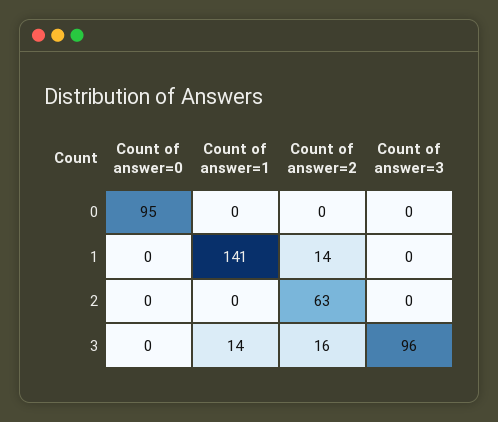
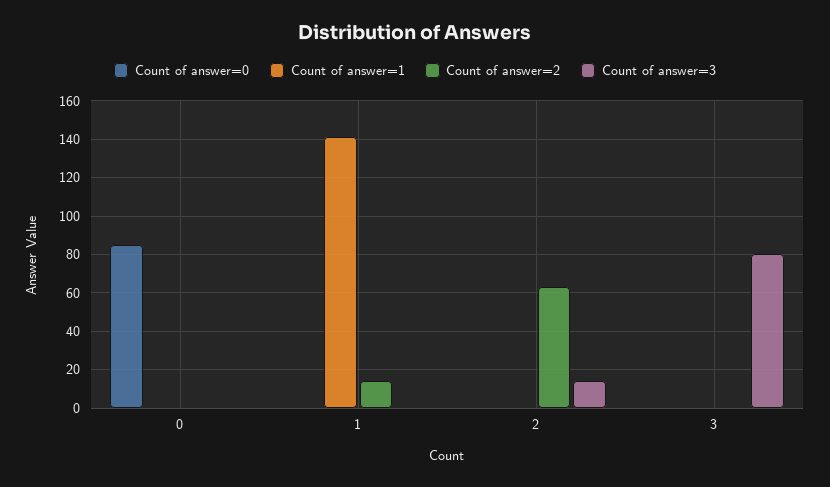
  {
    "Count of answer=0": {
-     "0": 95,
+     "0": 85,
      "1": 0,
      "2": 0,
      "3": 0
    },
    "Count of answer=1": {
      "0": 0,
      "1": 141,
      "2": 0,
-     "3": 14
+     "3": 0
    },
    "Count of answer=2": {
      "0": 0,
      "1": 14,
      "2": 63,
-     "3": 16
+     "3": 0
    },
    "Count of answer=3": {
      "0": 0,
      "1": 0,
-     "2": 0,
+     "2": 15,
-     "3": 96
+     "3": 80
    }
  }

